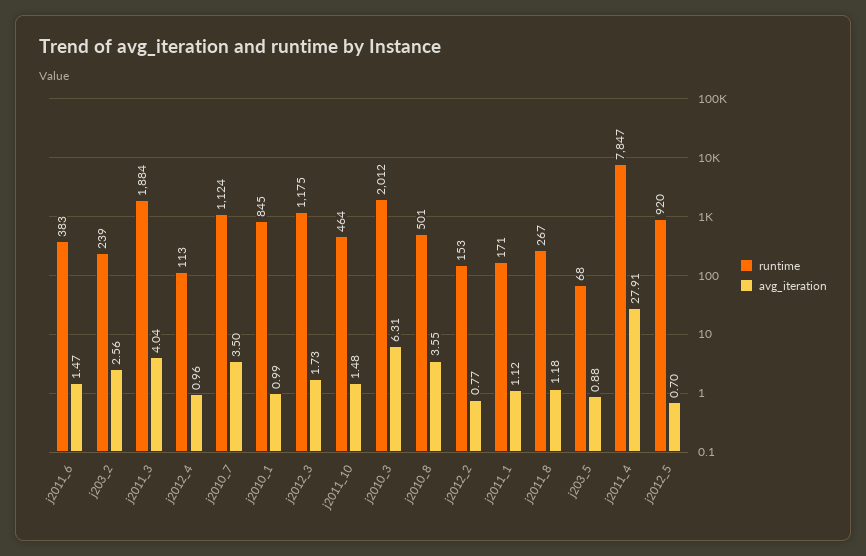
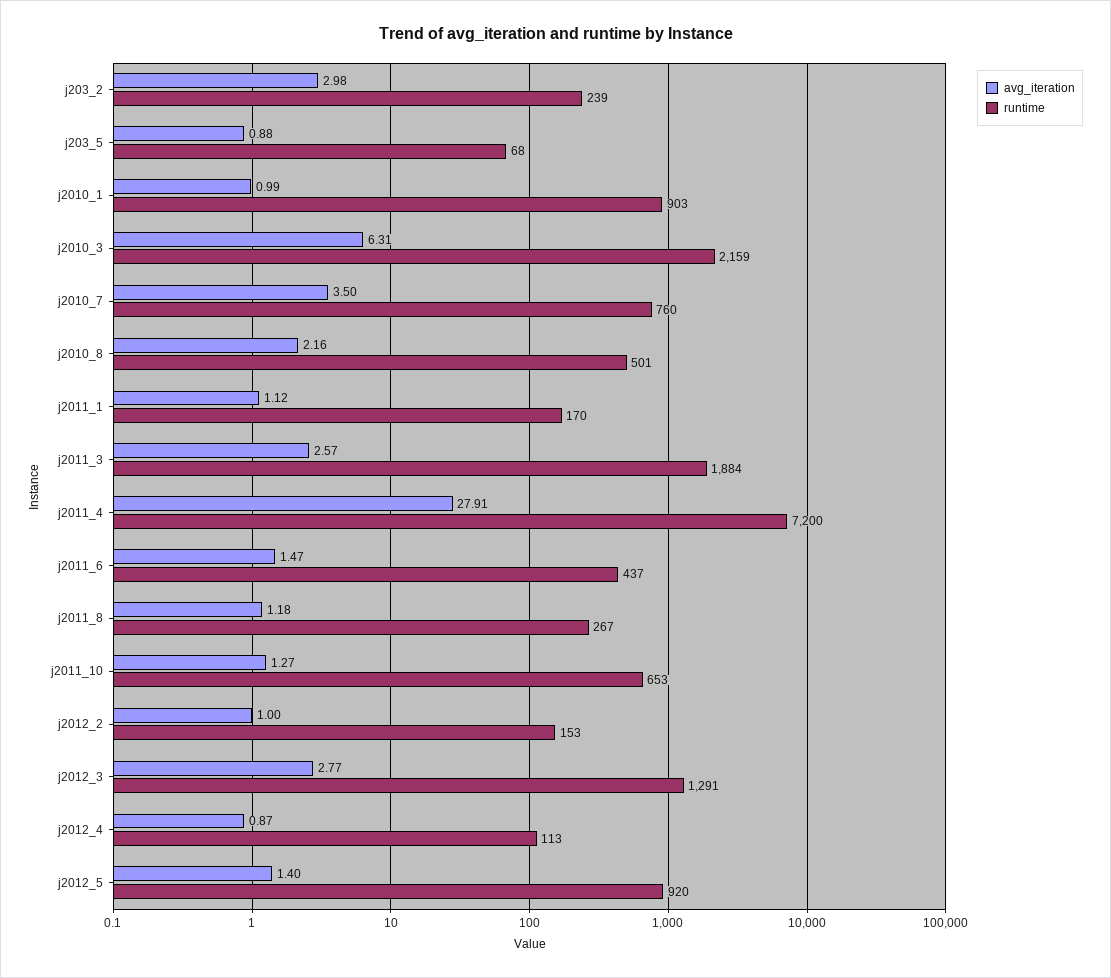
  {
    "runtime": {
-     "j2011_6": 383,
+     "j2011_6": 437,
      "j203_2": 239,
      "j2011_3": 1884,
      "j2012_4": 113,
-     "j2010_7": 1124,
+     "j2010_7": 760,
-     "j2010_1": 845,
+     "j2010_1": 903,
-     "j2012_3": 1175,
+     "j2012_3": 1291,
-     "j2011_10": 464,
+     "j2011_10": 653,
-     "j2010_3": 2012,
+     "j2010_3": 2159,
      "j2010_8": 501,
      "j2012_2": 153,
-     "j2011_1": 171,
+     "j2011_1": 170,
      "j2011_8": 267,
      "j203_5": 68,
-     "j2011_4": 7847,
+     "j2011_4": 7200,
      "j2012_5": 920
    },
    "avg_iteration": {
      "j2011_6": 1.47,
-     "j203_2": 2.56,
+     "j203_2": 2.98,
-     "j2011_3": 4.04,
+     "j2011_3": 2.57,
-     "j2012_4": 0.96,
+     "j2012_4": 0.87,
      "j2010_7": 3.5,
      "j2010_1": 0.99,
-     "j2012_3": 1.73,
+     "j2012_3": 2.77,
-     "j2011_10": 1.48,
+     "j2011_10": 1.27,
      "j2010_3": 6.31,
-     "j2010_8": 3.55,
+     "j2010_8": 2.16,
-     "j2012_2": 0.77,
+     "j2012_2": 1,
      "j2011_1": 1.12,
      "j2011_8": 1.18,
      "j203_5": 0.88,
      "j2011_4": 27.91,
-     "j2012_5": 0.7
+     "j2012_5": 1.4
    }
  }

